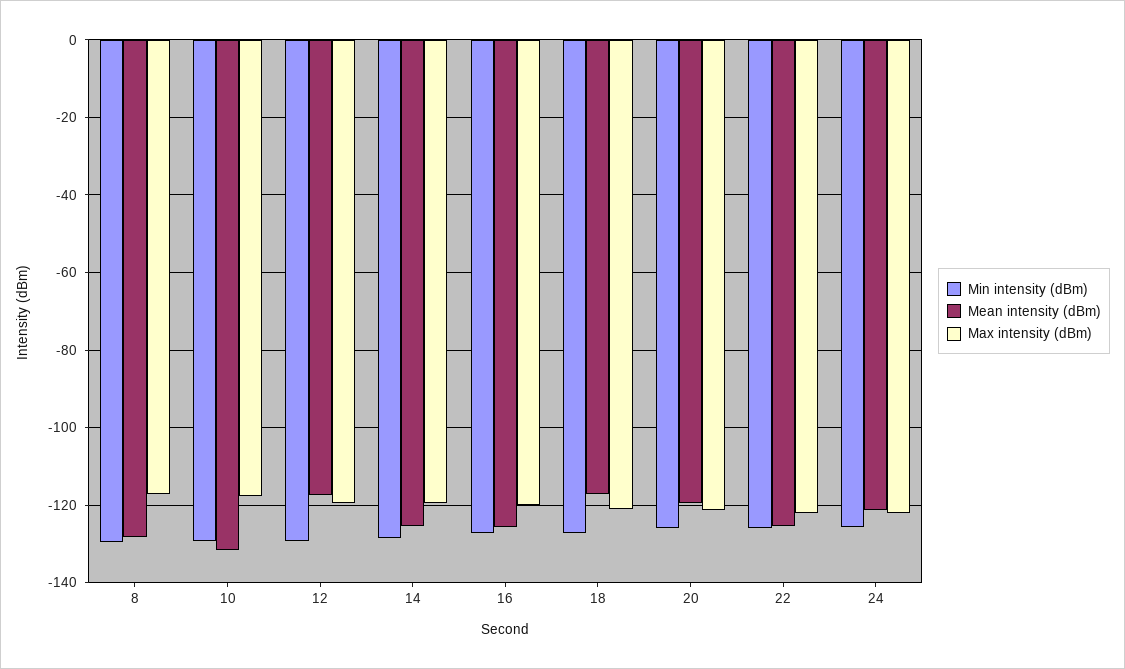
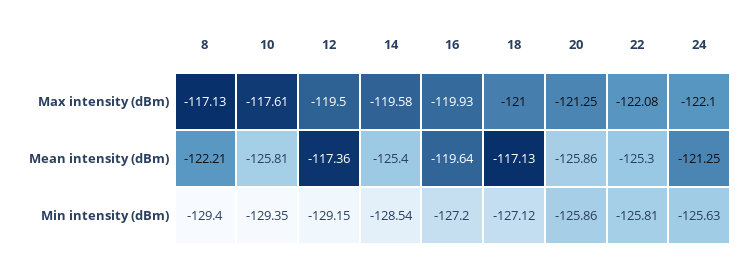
  {
    "Min intensity (dBm)": {
      "8": -129.4,
      "10": -129.35,
      "12": -129.15,
      "14": -128.54,
      "16": -127.2,
      "18": -127.12,
      "20": -125.86,
      "22": -125.81,
      "24": -125.63
    },
    "Mean intensity (dBm)": {
-     "8": -128,
+     "8": -122.21,
-     "10": -132,
+     "10": -125.81,
      "12": -117.36,
      "14": -125.4,
-     "16": -126,
+     "16": -119.64,
      "18": -117.13,
-     "20": -120,
+     "20": -125.86,
      "22": -125.3,
      "24": -121.25
    },
    "Max intensity (dBm)": {
      "8": -117.13,
      "10": -117.61,
      "12": -119.5,
      "14": -119.58,
      "16": -119.93,
      "18": -121,
      "20": -121.25,
      "22": -122.08,
      "24": -122.1
    }
  }

